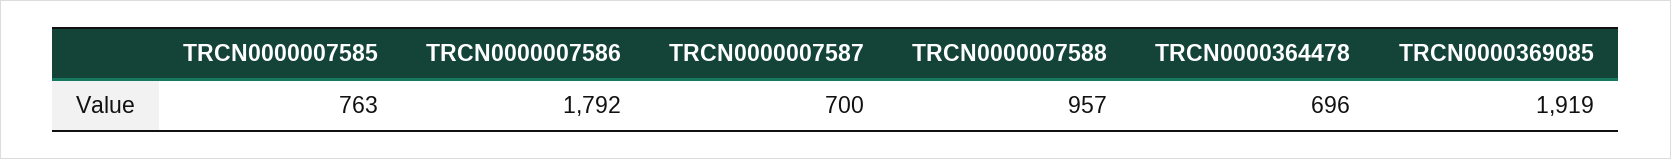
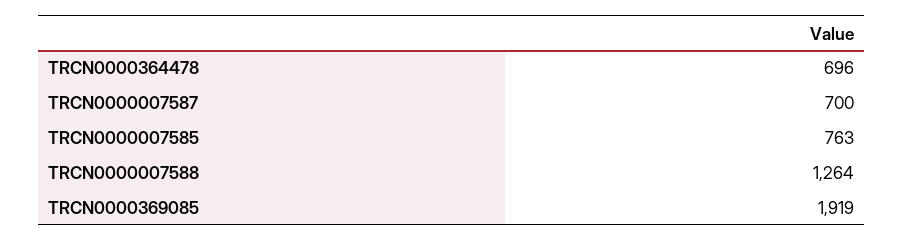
  {
    "TRCN0000007585": 763,
-   "TRCN0000007586": 1792,
    "TRCN0000007587": 700,
-   "TRCN0000007588": 957,
+   "TRCN0000007588": 1264,
    "TRCN0000364478": 696,
    "TRCN0000369085": 1919
  }

